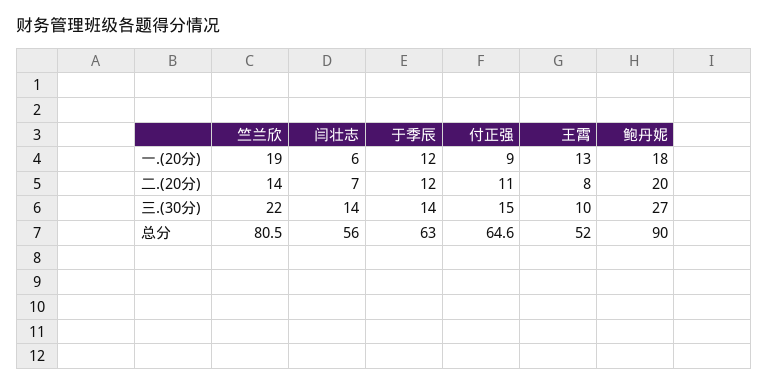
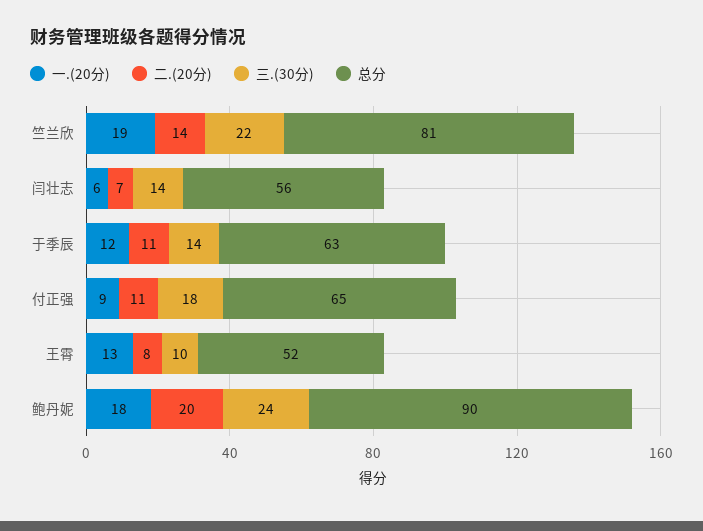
  {
    "一.(20分)": {
      "竺兰欣": 19,
      "闫壮志": 6,
      "于季辰": 12,
      "付正强": 9,
      "王霄": 13,
      "鲍丹妮": 18
    },
    "二.(20分)": {
      "竺兰欣": 14,
      "闫壮志": 7,
-     "于季辰": 12,
+     "于季辰": 11,
      "付正强": 11,
      "王霄": 8,
      "鲍丹妮": 20
    },
    "三.(30分)": {
      "竺兰欣": 22,
      "闫壮志": 14,
      "于季辰": 14,
-     "付正强": 15,
+     "付正强": 18,
      "王霄": 10,
-     "鲍丹妮": 27
+     "鲍丹妮": 24
    },
    "总分": {
      "竺兰欣": 80.5,
      "闫壮志": 56,
      "于季辰": 63,
      "付正强": 64.6,
      "王霄": 52,
      "鲍丹妮": 90
    }
  }

